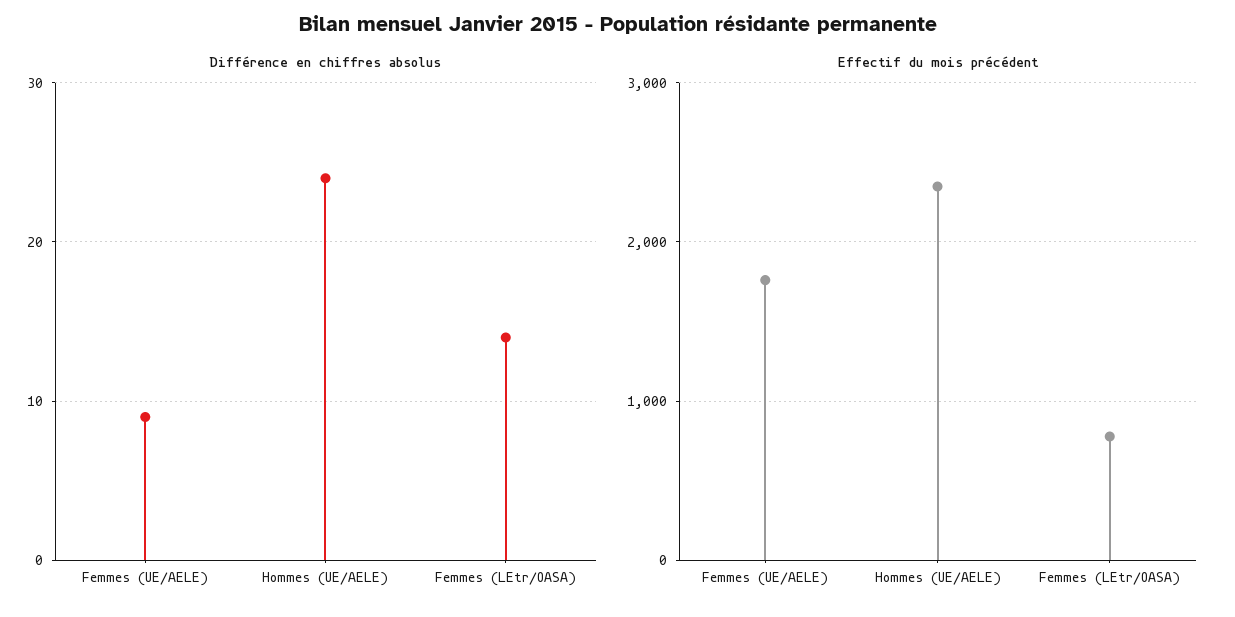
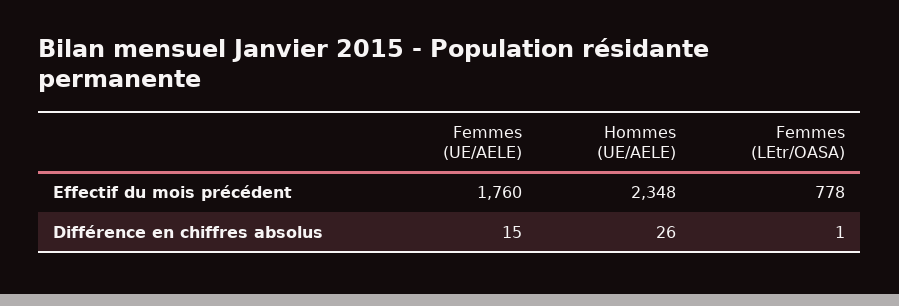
  {
    "Différence en chiffres absolus": {
-     "Femmes (UE/AELE)": 9,
+     "Femmes (UE/AELE)": 15,
-     "Hommes (UE/AELE)": 24,
+     "Hommes (UE/AELE)": 26,
-     "Femmes (LEtr/OASA)": 14
+     "Femmes (LEtr/OASA)": 1
    },
    "Effectif du mois précédent": {
      "Femmes (UE/AELE)": 1760,
      "Hommes (UE/AELE)": 2348,
      "Femmes (LEtr/OASA)": 778
    }
  }

